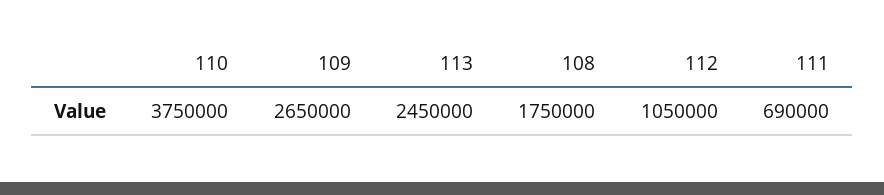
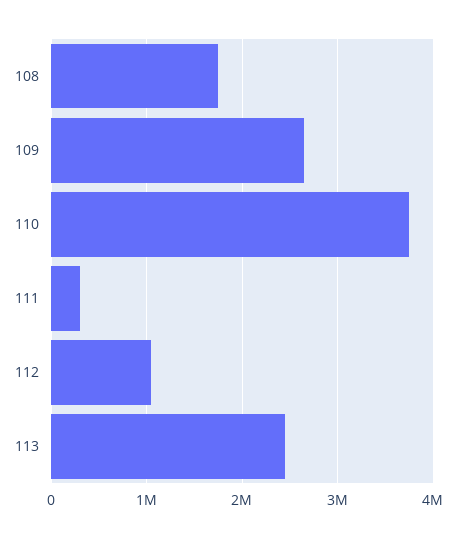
  {
    "110": 3750000,
    "109": 2650000,
    "113": 2450000,
    "108": 1750000,
    "112": 1050000,
-   "111": 690000
+   "111": 300000
  }

